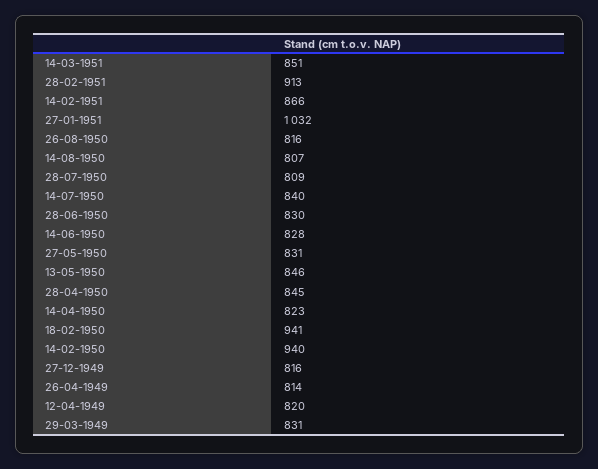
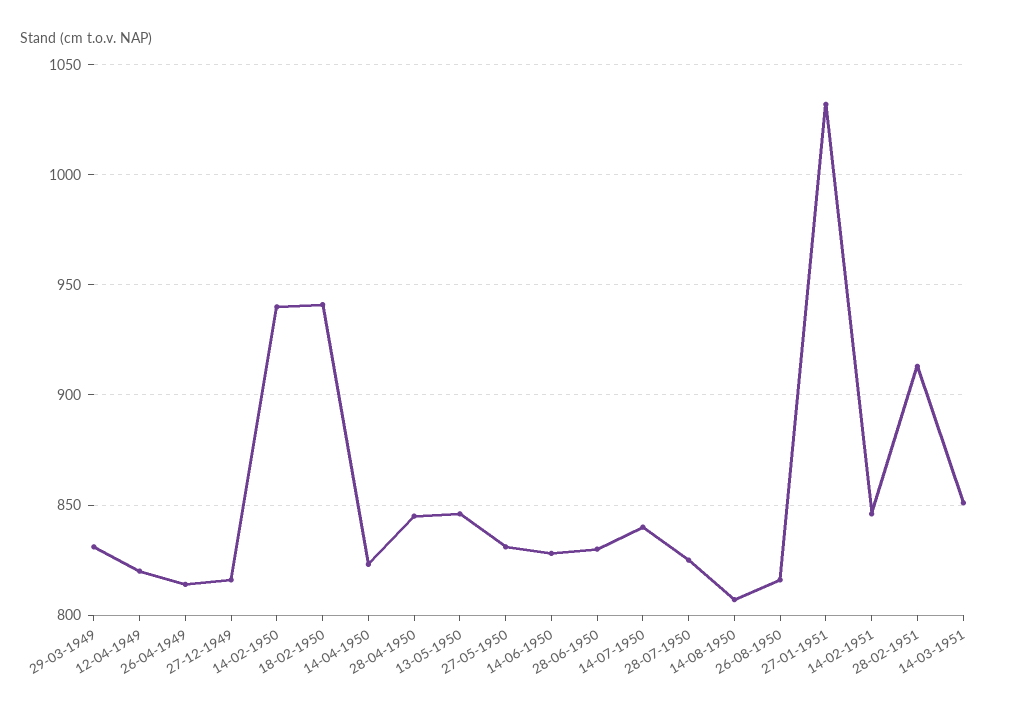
  {
    "14-03-1951": 851,
    "28-02-1951": 913,
-   "14-02-1951": 866,
+   "14-02-1951": 845,
    "27-01-1951": 1032,
    "26-08-1950": 816,
    "14-08-1950": 807,
-   "28-07-1950": 809,
+   "28-07-1950": 825,
    "14-07-1950": 840,
    "28-06-1950": 830,
    "14-06-1950": 828,
    "27-05-1950": 831,
    "13-05-1950": 846,
    "28-04-1950": 845,
    "14-04-1950": 823,
    "18-02-1950": 941,
    "14-02-1950": 940,
    "27-12-1949": 816,
    "26-04-1949": 814,
    "12-04-1949": 820,
    "29-03-1949": 831
  }

